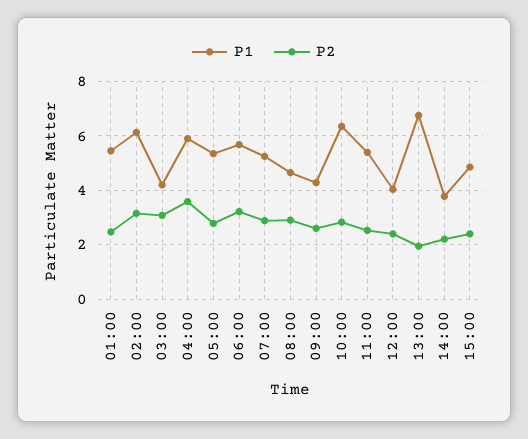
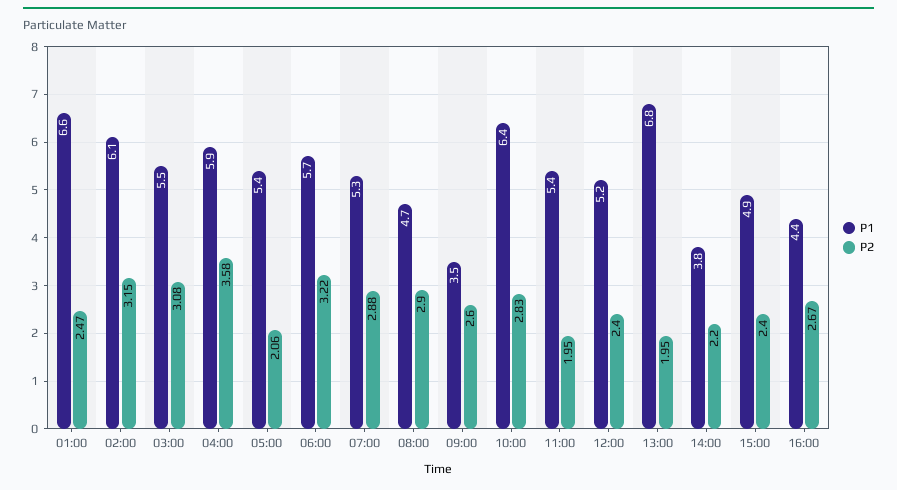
  {
    "P1": {
-     "01:00": 5.5,
+     "01:00": 6.6,
      "02:00": 6.1,
-     "03:00": 4.25,
+     "03:00": 5.5,
      "04:00": 5.9,
      "05:00": 5.4,
      "06:00": 5.7,
      "07:00": 5.3,
      "08:00": 4.7,
-     "09:00": 4.25,
+     "09:00": 3.5,
      "10:00": 6.4,
      "11:00": 5.4,
-     "12:00": 4,
+     "12:00": 5.2,
      "13:00": 6.8,
      "14:00": 3.8,
-     "15:00": 4.9
+     "15:00": 4.9,
+     "16:00": 4.4
    },
    "P2": {
      "01:00": 2.47,
      "02:00": 3.15,
      "03:00": 3.08,
      "04:00": 3.58,
-     "05:00": 2.75,
+     "05:00": 2.06,
      "06:00": 3.22,
      "07:00": 2.88,
      "08:00": 2.9,
      "09:00": 2.6,
      "10:00": 2.83,
-     "11:00": 2.5,
+     "11:00": 1.95,
      "12:00": 2.4,
      "13:00": 1.95,
      "14:00": 2.2,
-     "15:00": 2.4
+     "15:00": 2.4,
+     "16:00": 2.67
    }
  }

